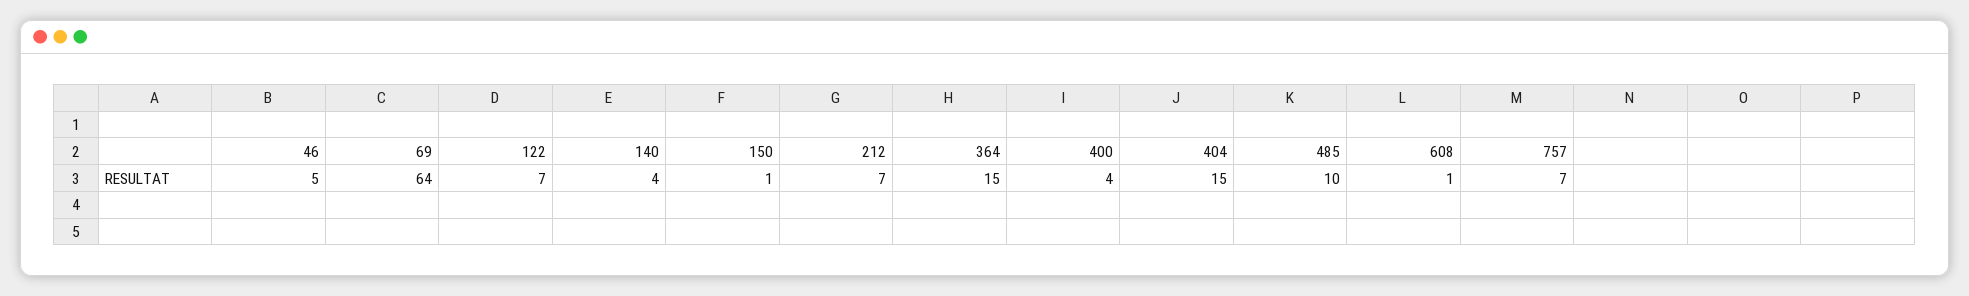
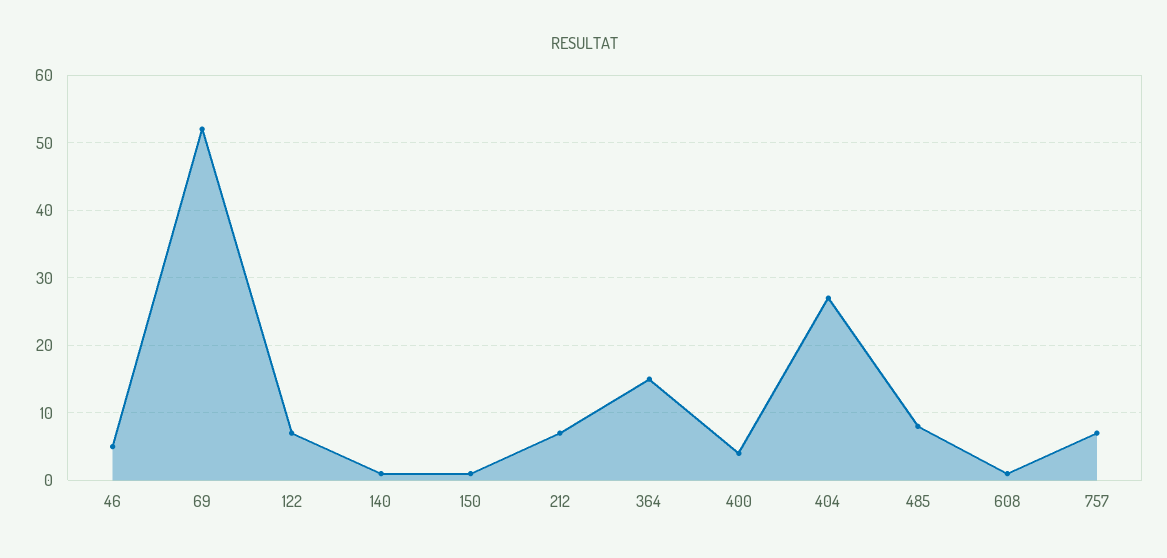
  {
    "46": 5,
-   "69": 64,
+   "69": 52,
    "122": 7,
-   "140": 4,
+   "140": 1,
    "150": 1,
    "212": 7,
    "364": 15,
    "400": 4,
-   "404": 15,
+   "404": 27,
-   "485": 10,
+   "485": 8,
    "608": 1,
    "757": 7
  }

